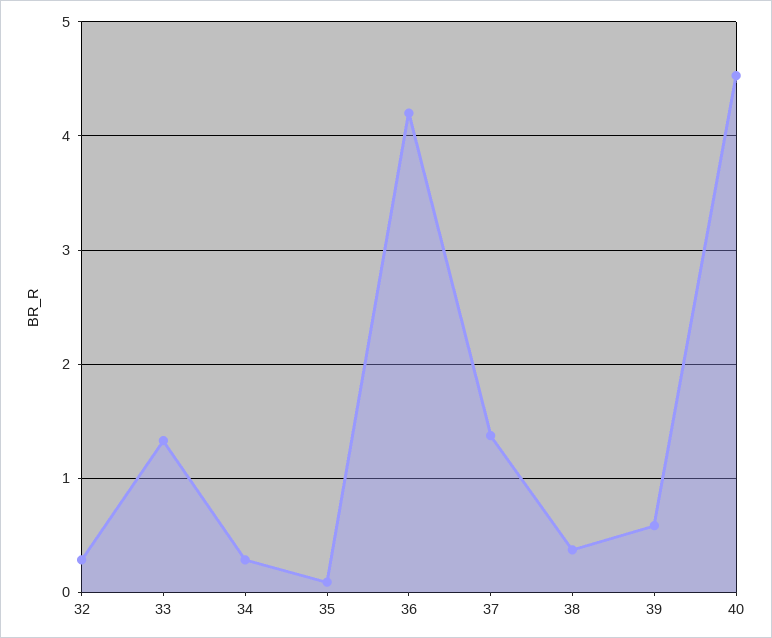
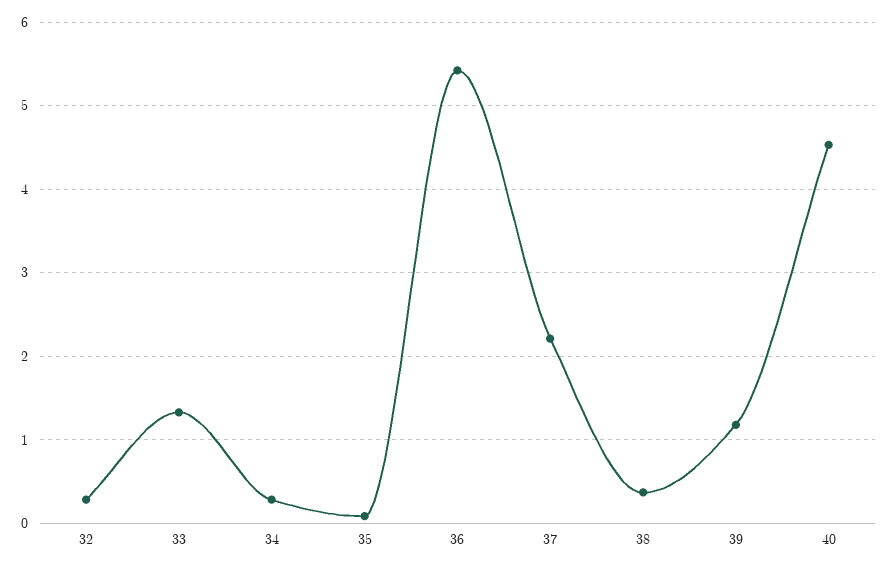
  {
    "32": 0.3,
    "33": 1.3,
    "34": 0.3,
    "35": 0.1,
-   "36": 4.2,
+   "36": 5.4,
-   "37": 1.4,
+   "37": 2.2,
    "38": 0.4,
-   "39": 0.6,
+   "39": 1.2,
    "40": 4.5
  }

